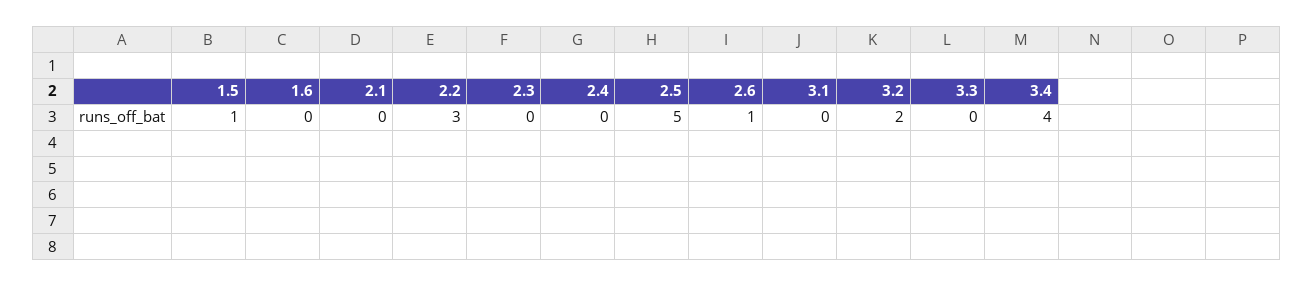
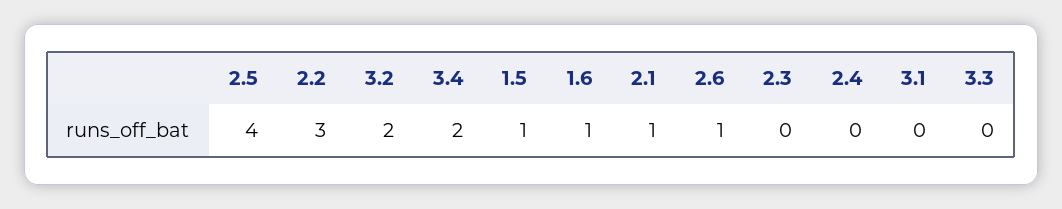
  {
    "1.5": 1,
-   "1.6": 0,
+   "1.6": 1,
-   "2.1": 0,
+   "2.1": 1,
    "2.2": 3,
    "2.3": 0,
    "2.4": 0,
-   "2.5": 5,
+   "2.5": 4,
    "2.6": 1,
    "3.1": 0,
    "3.2": 2,
    "3.3": 0,
-   "3.4": 4
+   "3.4": 2
  }

